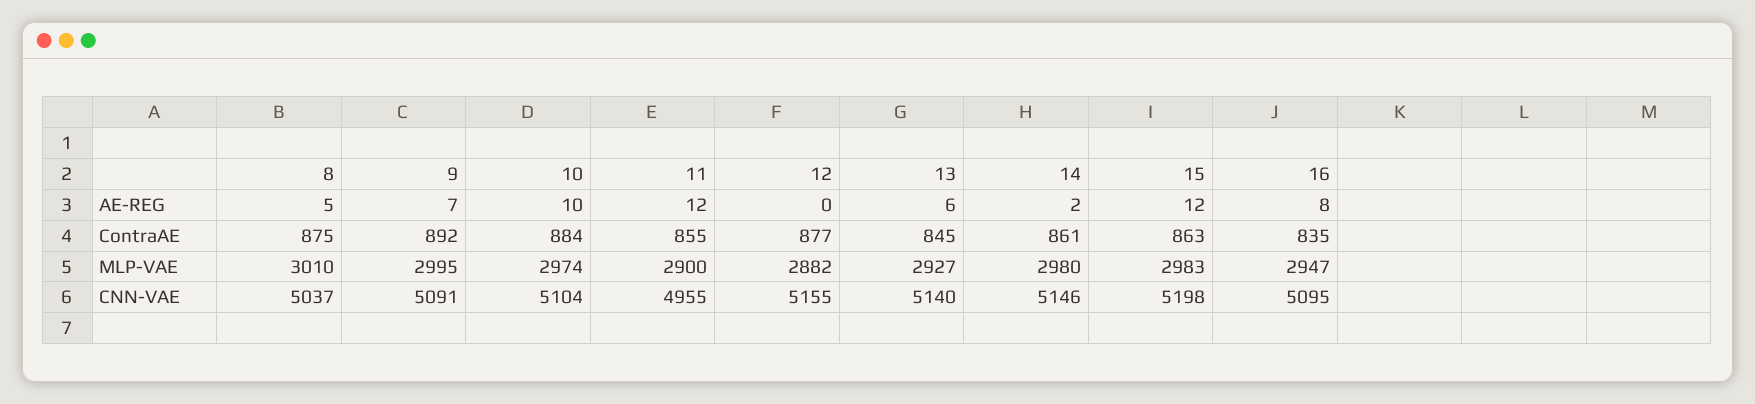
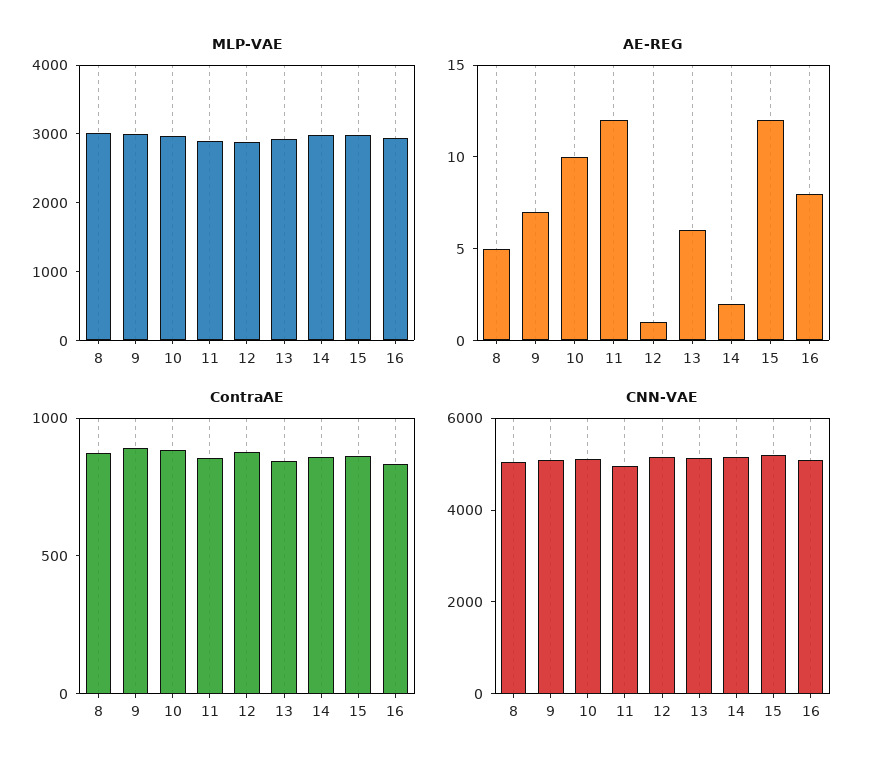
  {
    "AE-REG": {
      "8": 5,
      "9": 7,
      "10": 10,
      "11": 12,
-     "12": 0,
+     "12": 1,
      "13": 6,
      "14": 2,
      "15": 12,
      "16": 8
    },
    "ContraAE": {
      "8": 875,
      "9": 892,
      "10": 884,
      "11": 855,
      "12": 877,
      "13": 845,
      "14": 861,
      "15": 863,
      "16": 835
    },
    "MLP-VAE": {
      "8": 3010,
      "9": 2995,
      "10": 2974,
      "11": 2900,
      "12": 2882,
      "13": 2927,
      "14": 2980,
      "15": 2983,
      "16": 2947
    },
    "CNN-VAE": {
      "8": 5037,
      "9": 5091,
      "10": 5104,
      "11": 4955,
      "12": 5155,
      "13": 5140,
      "14": 5146,
      "15": 5198,
      "16": 5095
    }
  }

